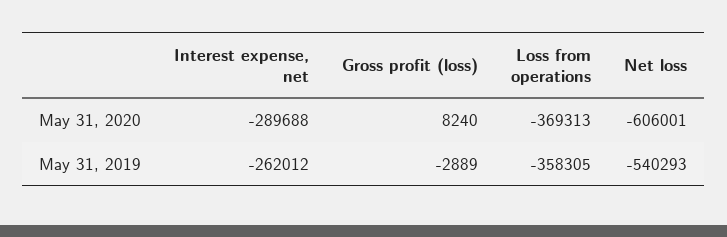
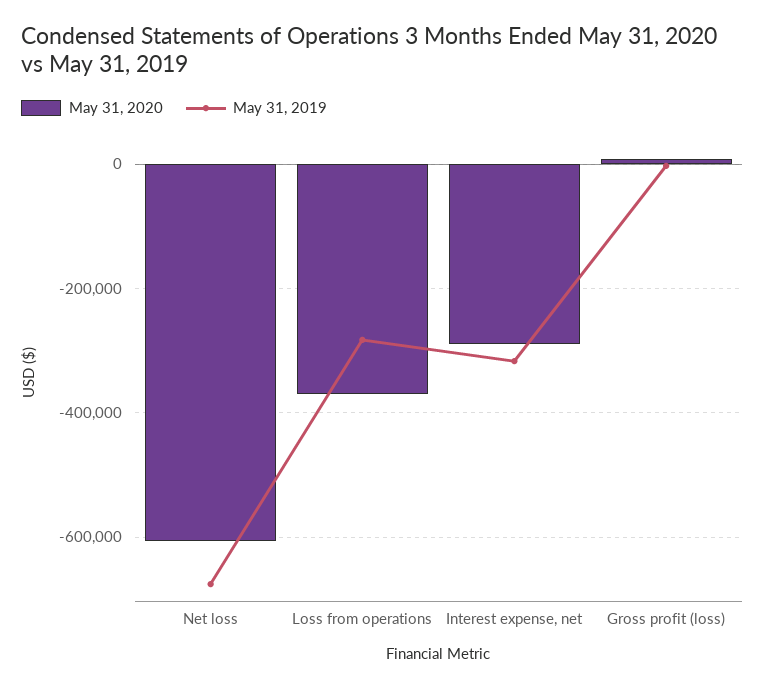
  {
    "May 31, 2020": {
      "Interest expense, net": -289688,
      "Gross profit (loss)": 8240,
      "Loss from operations": -369313,
      "Net loss": -606001
    },
    "May 31, 2019": {
-     "Interest expense, net": -262012,
+     "Interest expense, net": -320000,
      "Gross profit (loss)": -2889,
-     "Loss from operations": -358305,
+     "Loss from operations": -280000,
-     "Net loss": -540293
+     "Net loss": -680000
    }
  }

